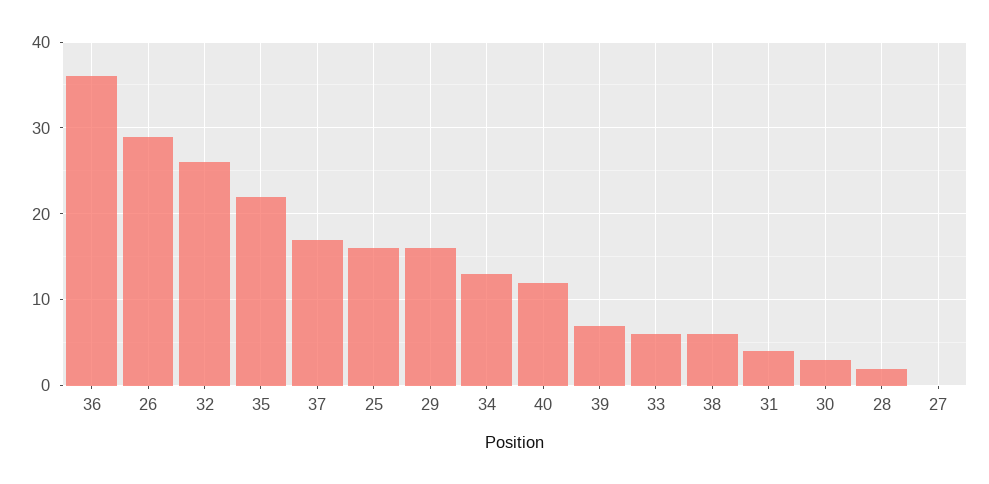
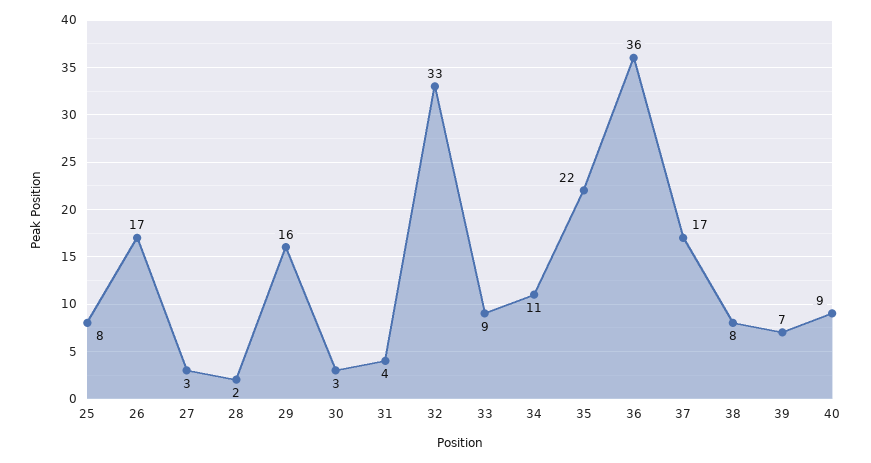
  {
    "36": 36,
-   "26": 29,
+   "26": 17,
-   "32": 26,
+   "32": 33,
    "35": 22,
    "37": 17,
-   "25": 16,
+   "25": 8,
    "29": 16,
-   "34": 13,
+   "34": 11,
-   "40": 12,
+   "40": 9,
    "39": 7,
-   "33": 6,
+   "33": 9,
-   "38": 6,
+   "38": 8,
    "31": 4,
    "30": 3,
    "28": 2,
-   "27": 0
+   "27": 3
  }

